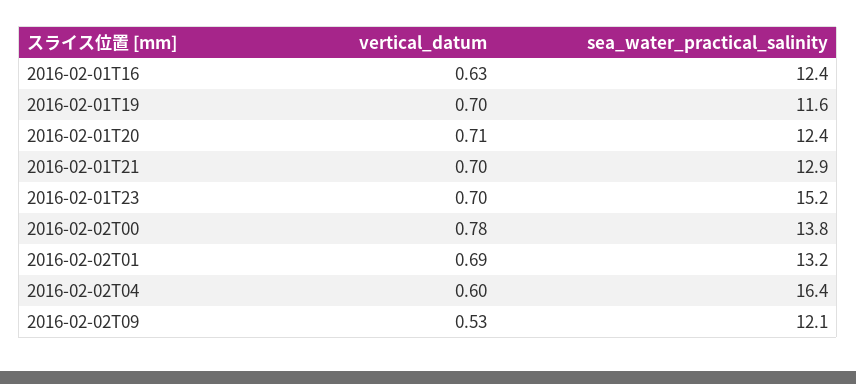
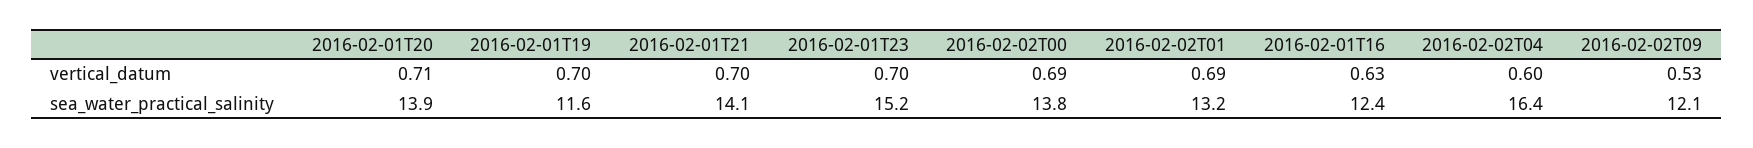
  {
    "vertical_datum": {
      "2016-02-01T16": 0.63,
      "2016-02-01T19": 0.7,
      "2016-02-01T20": 0.71,
      "2016-02-01T21": 0.7,
      "2016-02-01T23": 0.7,
-     "2016-02-02T00": 0.78,
+     "2016-02-02T00": 0.69,
      "2016-02-02T01": 0.69,
      "2016-02-02T04": 0.6,
      "2016-02-02T09": 0.53
    },
    "sea_water_practical_salinity": {
      "2016-02-01T16": 12.4,
      "2016-02-01T19": 11.6,
-     "2016-02-01T20": 12.4,
+     "2016-02-01T20": 13.9,
-     "2016-02-01T21": 12.9,
+     "2016-02-01T21": 14.1,
      "2016-02-01T23": 15.2,
      "2016-02-02T00": 13.8,
      "2016-02-02T01": 13.2,
      "2016-02-02T04": 16.4,
      "2016-02-02T09": 12.1
    }
  }

